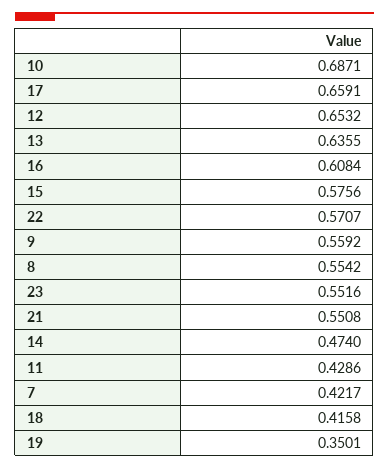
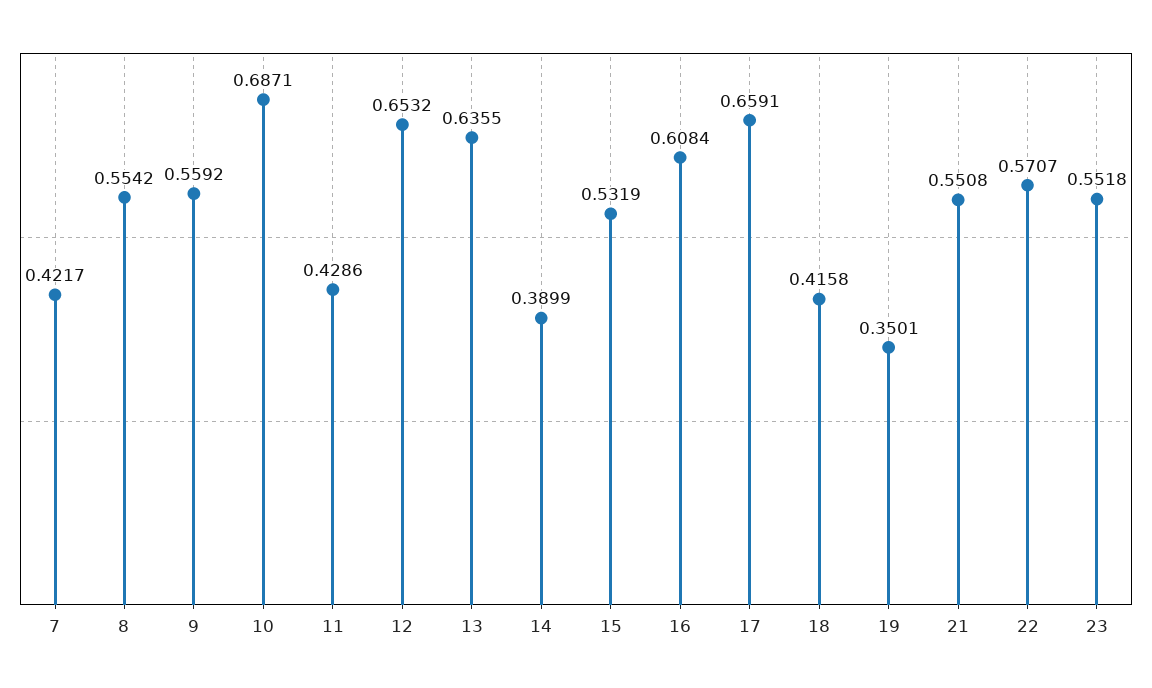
  {
    "10": 0.6871,
    "17": 0.6591,
    "12": 0.6532,
    "13": 0.6355,
    "16": 0.6084,
-   "15": 0.5756,
+   "15": 0.5319,
    "22": 0.5707,
    "9": 0.5592,
    "8": 0.5542,
-   "23": 0.5516,
+   "23": 0.5518,
    "21": 0.5508,
-   "14": 0.474,
+   "14": 0.3899,
    "11": 0.4286,
    "7": 0.4217,
    "18": 0.4158,
    "19": 0.3501
  }

